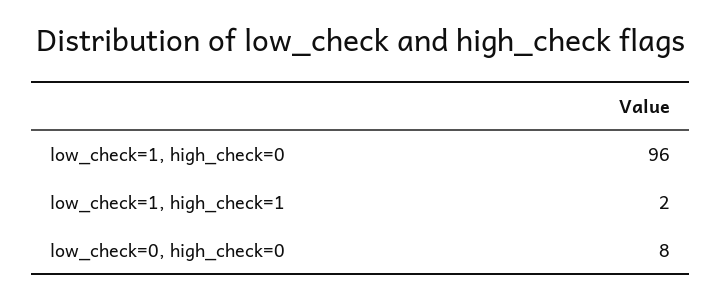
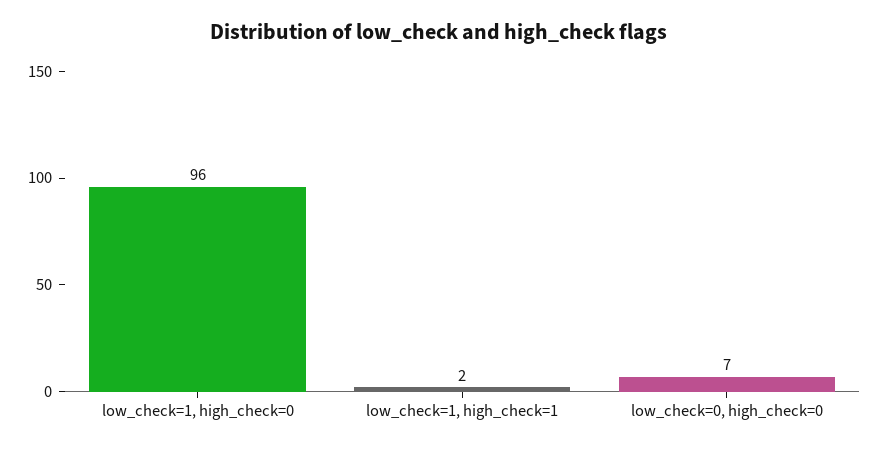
  {
    "low_check=1, high_check=0": 96,
    "low_check=1, high_check=1": 2,
-   "low_check=0, high_check=0": 8
+   "low_check=0, high_check=0": 7
  }

